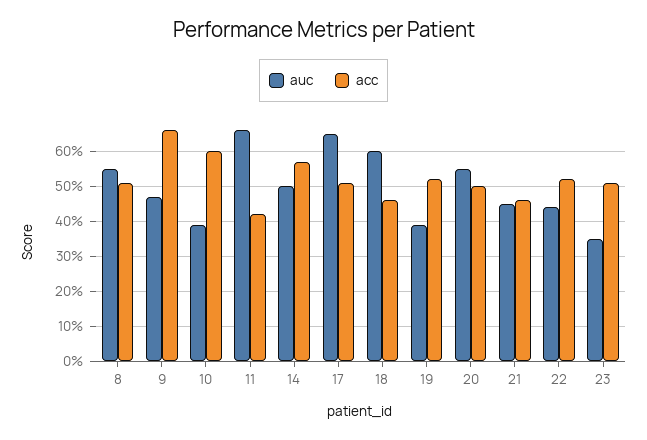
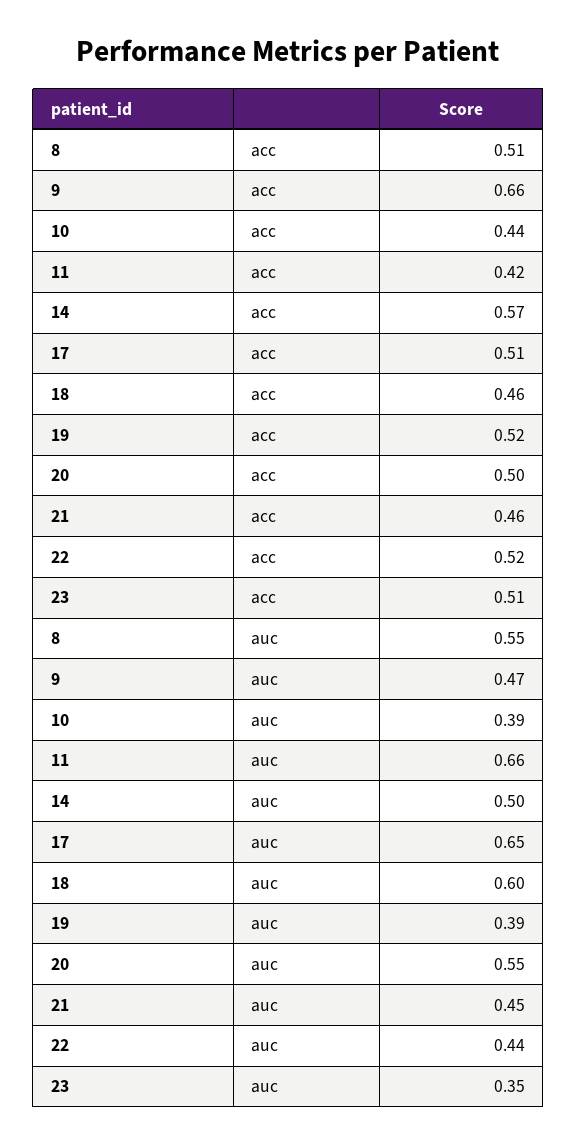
  {
    "auc": {
      "8": 0.55,
      "9": 0.47,
      "10": 0.39,
      "11": 0.66,
      "14": 0.5,
      "17": 0.65,
      "18": 0.6,
      "19": 0.39,
      "20": 0.55,
      "21": 0.45,
      "22": 0.44,
      "23": 0.35
    },
    "acc": {
      "8": 0.51,
      "9": 0.66,
-     "10": 0.6,
+     "10": 0.44,
      "11": 0.42,
      "14": 0.57,
      "17": 0.51,
      "18": 0.46,
      "19": 0.52,
      "20": 0.5,
      "21": 0.46,
      "22": 0.52,
      "23": 0.51
    }
  }

